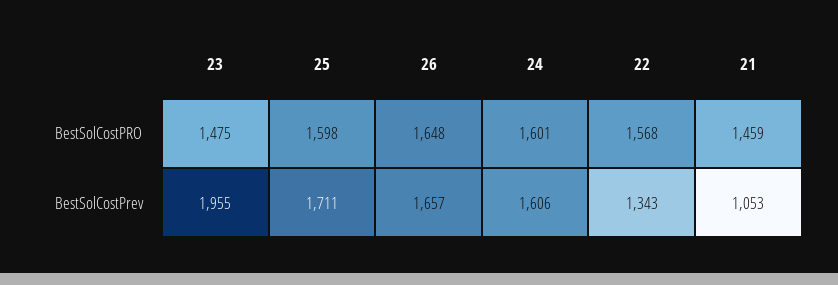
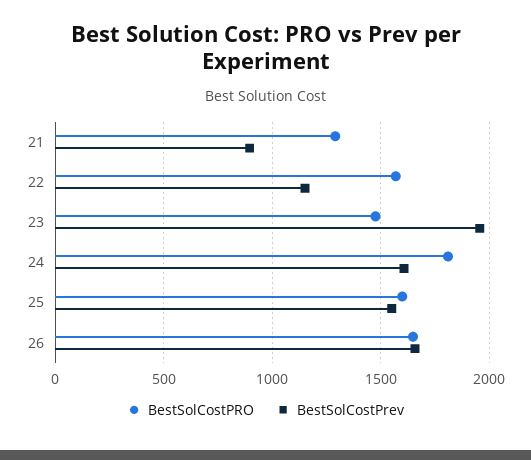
  {
    "BestSolCostPRO": {
      "23": 1475,
      "25": 1598,
      "26": 1648,
-     "24": 1601,
+     "24": 1800,
      "22": 1568,
-     "21": 1459
+     "21": 1300
    },
    "BestSolCostPrev": {
      "23": 1955,
-     "25": 1711,
+     "25": 1550,
      "26": 1657,
      "24": 1606,
-     "22": 1343,
+     "22": 1150,
-     "21": 1053
+     "21": 900
    }
  }

